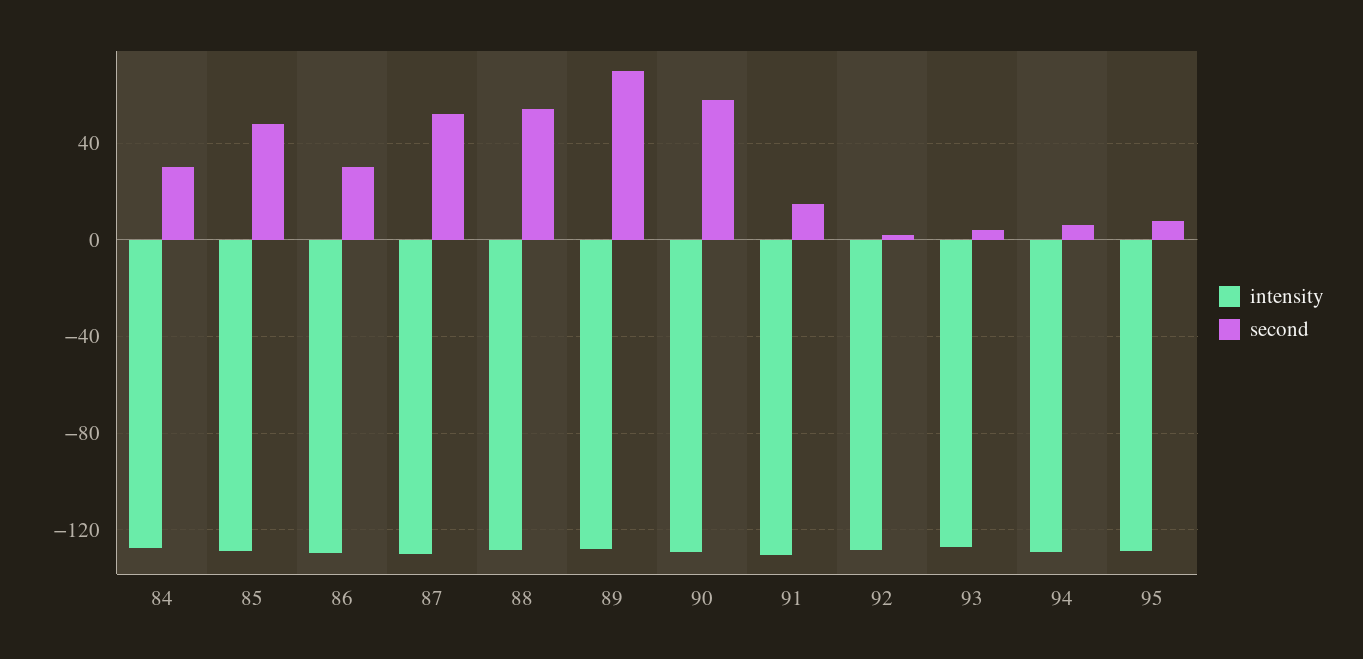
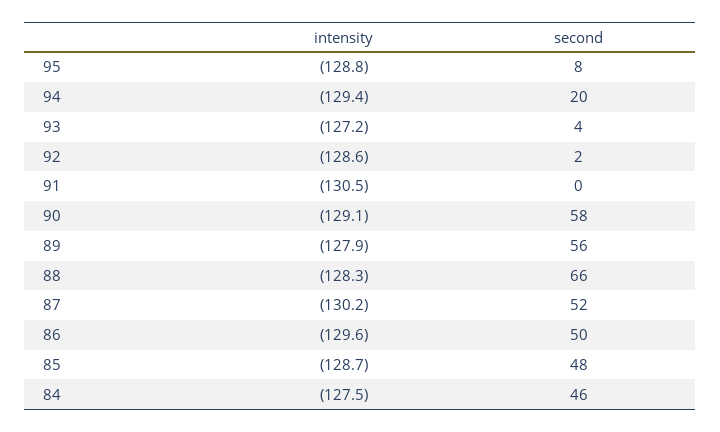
  {
    "intensity": {
      "84": -127.5,
      "85": -128.7,
      "86": -129.6,
      "87": -130.2,
      "88": -128.3,
      "89": -127.9,
      "90": -129.1,
      "91": -130.5,
      "92": -128.6,
      "93": -127.2,
      "94": -129.4,
      "95": -128.8
    },
    "second": {
-     "84": 30,
+     "84": 46,
      "85": 48,
-     "86": 30,
+     "86": 50,
      "87": 52,
-     "88": 55,
+     "88": 66,
-     "89": 70,
+     "89": 56,
      "90": 58,
-     "91": 15,
+     "91": 0,
      "92": 2,
      "93": 4,
-     "94": 5,
+     "94": 20,
      "95": 8
    }
  }

